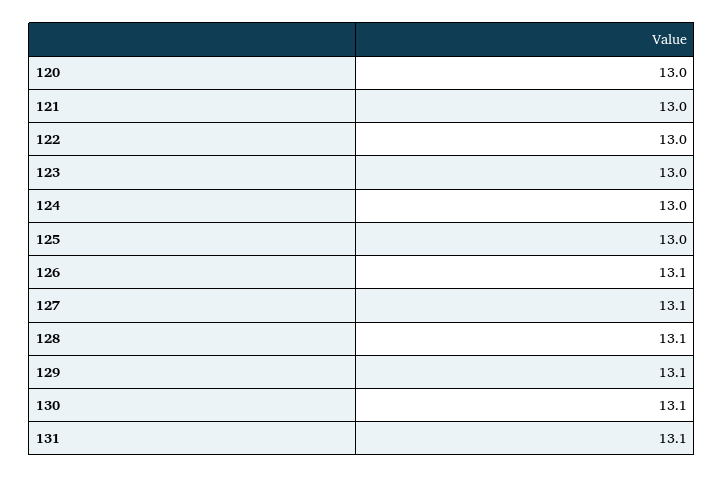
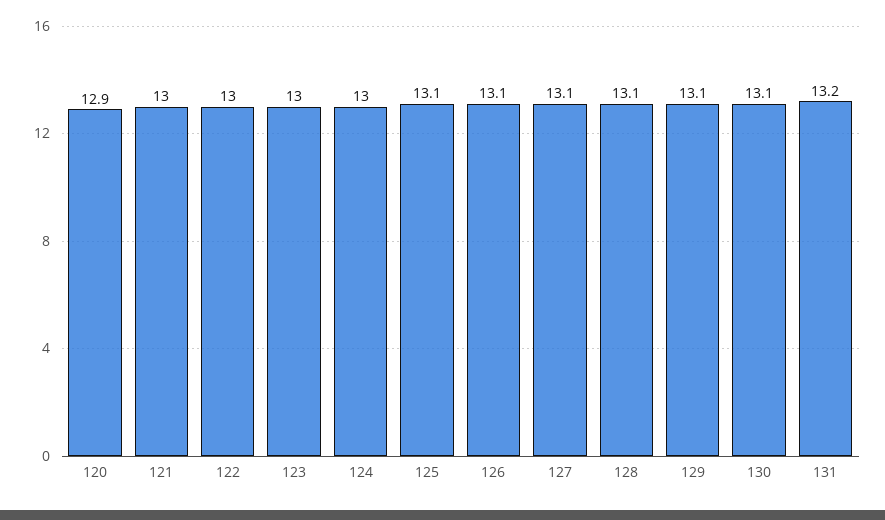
  {
-   "120": 13,
+   "120": 12.9,
    "121": 13,
    "122": 13,
    "123": 13,
    "124": 13,
-   "125": 13,
+   "125": 13.1,
    "126": 13.1,
    "127": 13.1,
    "128": 13.1,
    "129": 13.1,
    "130": 13.1,
-   "131": 13.1
+   "131": 13.2
  }

